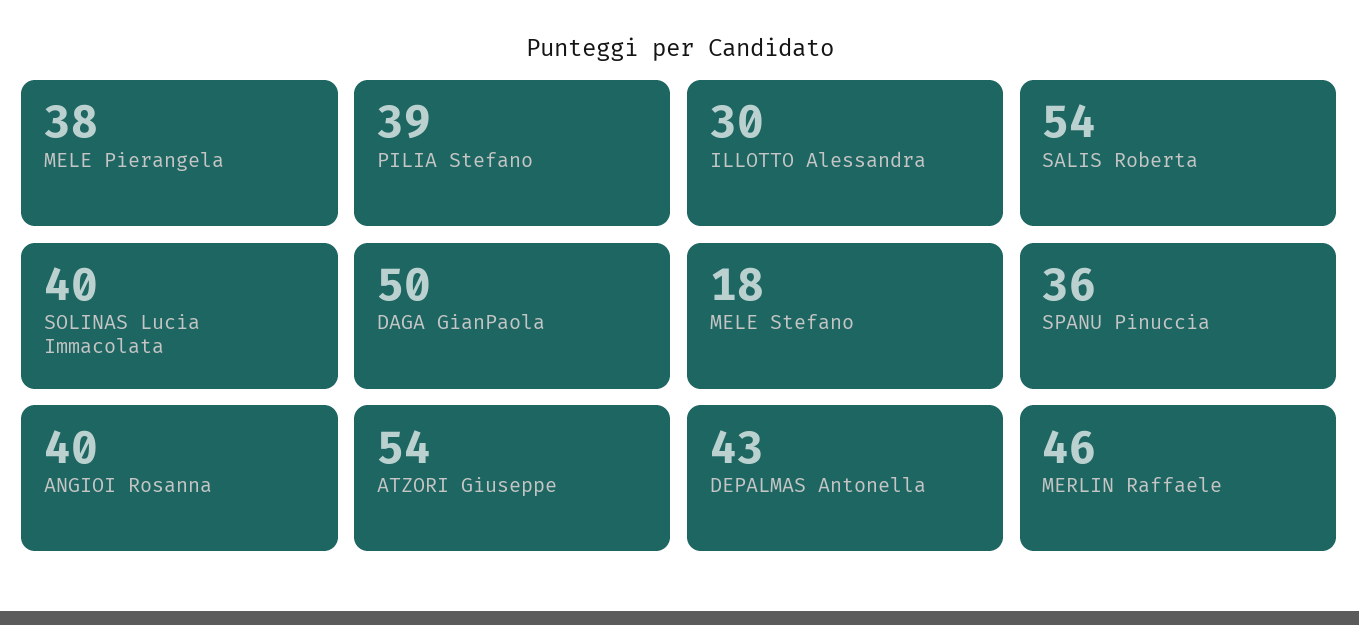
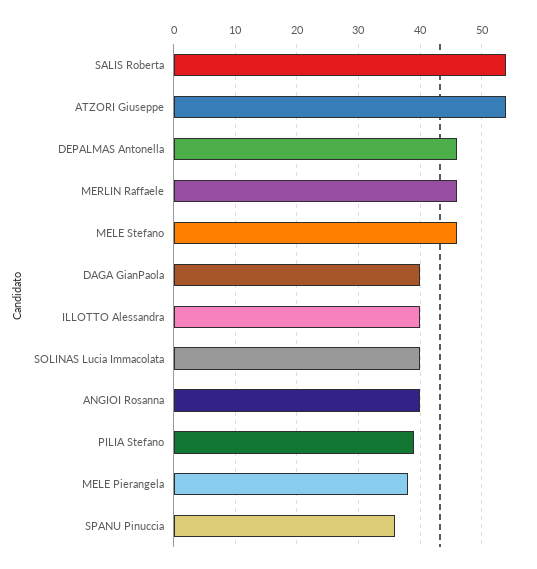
  {
    "MELE Pierangela": 38,
    "PILIA Stefano": 39,
-   "ILLOTTO Alessandra": 30,
+   "ILLOTTO Alessandra": 40,
    "SALIS Roberta": 54,
    "SOLINAS Lucia Immacolata": 40,
-   "DAGA GianPaola": 50,
+   "DAGA GianPaola": 40,
-   "MELE Stefano": 18,
+   "MELE Stefano": 46,
    "SPANU Pinuccia": 36,
    "ANGIOI Rosanna": 40,
    "ATZORI Giuseppe": 54,
-   "DEPALMAS Antonella": 43,
+   "DEPALMAS Antonella": 46,
    "MERLIN Raffaele": 46
  }

